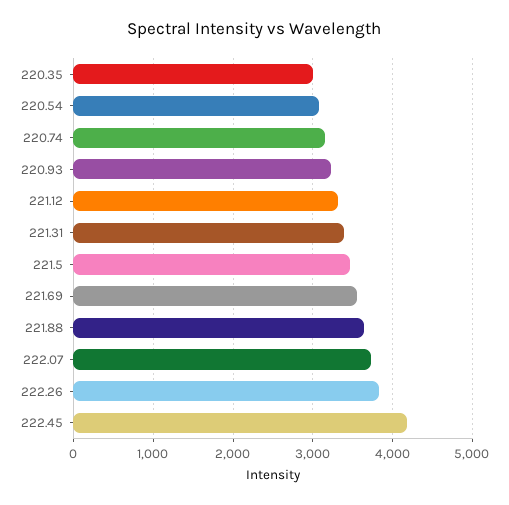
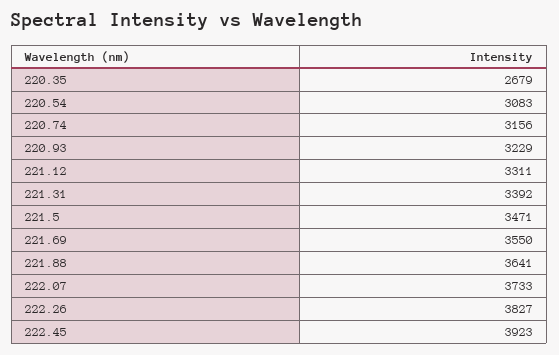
  {
-   "220.35": 3000,
+   "220.35": 2679,
    "220.54": 3083,
    "220.74": 3156,
    "220.93": 3229,
    "221.12": 3311,
    "221.31": 3392,
    "221.5": 3471,
    "221.69": 3550,
    "221.88": 3641,
    "222.07": 3733,
    "222.26": 3827,
-   "222.45": 4200
+   "222.45": 3923
  }

